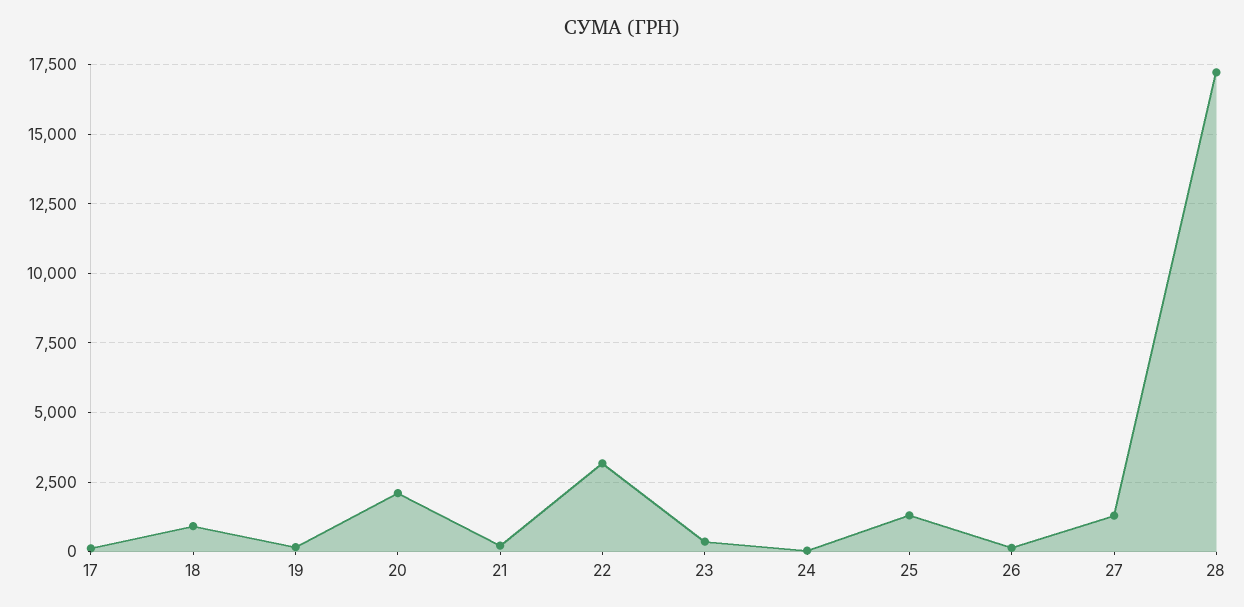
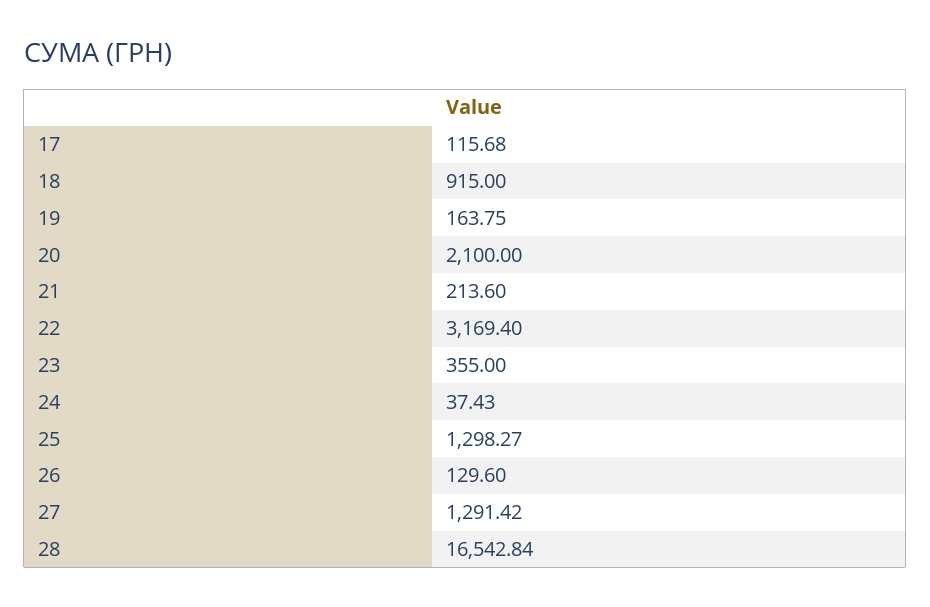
  {
    "17": 115.68,
    "18": 915,
    "19": 163.75,
    "20": 2100,
    "21": 213.6,
    "22": 3169.4,
    "23": 355,
    "24": 37.43,
    "25": 1298.27,
    "26": 129.6,
    "27": 1291.42,
-   "28": 17250
+   "28": 16542.84
  }

